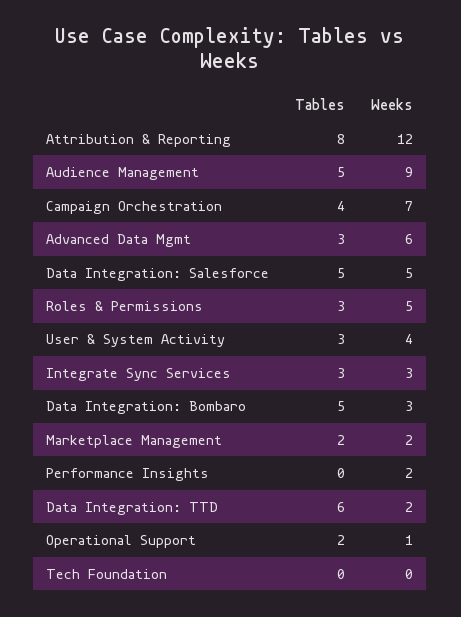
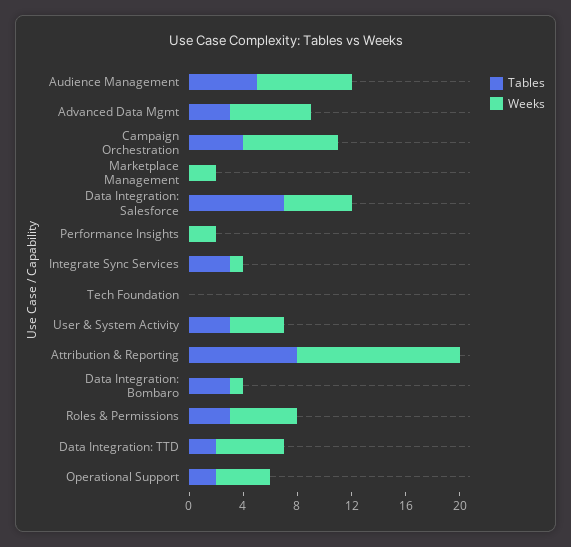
  {
    "Tables": {
      "Attribution & Reporting": 8,
      "Audience Management": 5,
      "Campaign Orchestration": 4,
      "Advanced Data Mgmt": 3,
-     "Data Integration: Salesforce": 5,
+     "Data Integration: Salesforce": 7,
      "Roles & Permissions": 3,
      "User & System Activity": 3,
      "Integrate Sync Services": 3,
-     "Data Integration: Bombaro": 5,
+     "Data Integration: Bombaro": 3,
-     "Marketplace Management": 2,
+     "Marketplace Management": 0,
      "Performance Insights": 0,
-     "Data Integration: TTD": 6,
+     "Data Integration: TTD": 2,
      "Operational Support": 2,
      "Tech Foundation": 0
    },
    "Weeks": {
      "Attribution & Reporting": 12,
-     "Audience Management": 9,
+     "Audience Management": 7,
      "Campaign Orchestration": 7,
      "Advanced Data Mgmt": 6,
      "Data Integration: Salesforce": 5,
      "Roles & Permissions": 5,
      "User & System Activity": 4,
-     "Integrate Sync Services": 3,
+     "Integrate Sync Services": 1,
-     "Data Integration: Bombaro": 3,
+     "Data Integration: Bombaro": 1,
      "Marketplace Management": 2,
      "Performance Insights": 2,
-     "Data Integration: TTD": 2,
+     "Data Integration: TTD": 5,
-     "Operational Support": 1,
+     "Operational Support": 4,
      "Tech Foundation": 0
    }
  }

